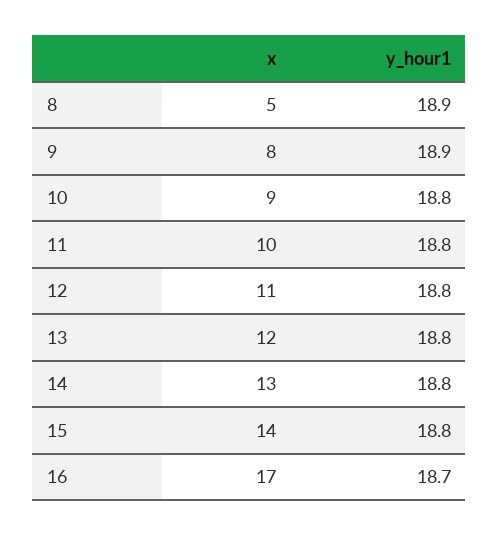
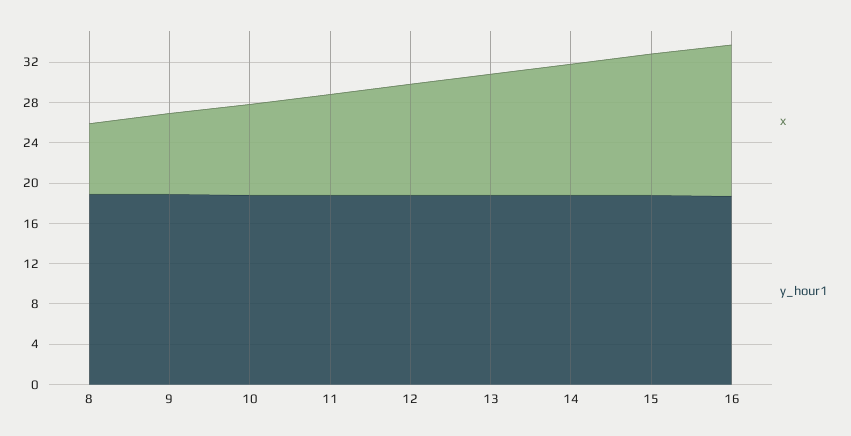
  {
    "x": {
-     "8": 5,
+     "8": 7,
      "9": 8,
      "10": 9,
      "11": 10,
      "12": 11,
      "13": 12,
      "14": 13,
      "15": 14,
-     "16": 17
+     "16": 15
    },
    "y_hour1": {
      "8": 18.9,
      "9": 18.9,
      "10": 18.8,
      "11": 18.8,
      "12": 18.8,
      "13": 18.8,
      "14": 18.8,
      "15": 18.8,
      "16": 18.7
    }
  }

